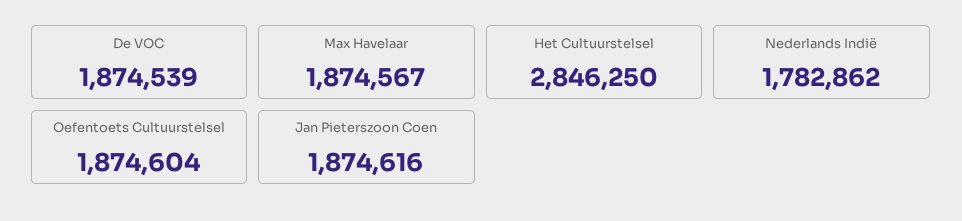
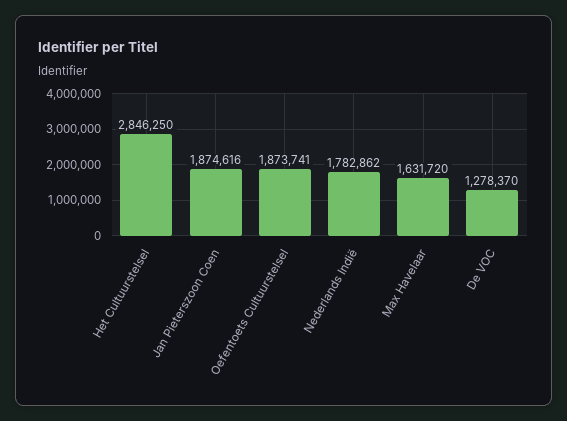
  {
-   "De VOC": 1874539,
+   "De VOC": 1278370,
-   "Max Havelaar": 1874567,
+   "Max Havelaar": 1631720,
    "Het Cultuurstelsel": 2846250,
    "Nederlands Indië": 1782862,
-   "Oefentoets Cultuurstelsel": 1874604,
+   "Oefentoets Cultuurstelsel": 1873741,
    "Jan Pieterszoon Coen": 1874616
  }

